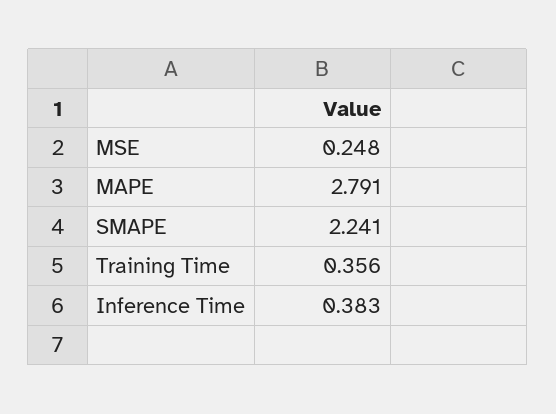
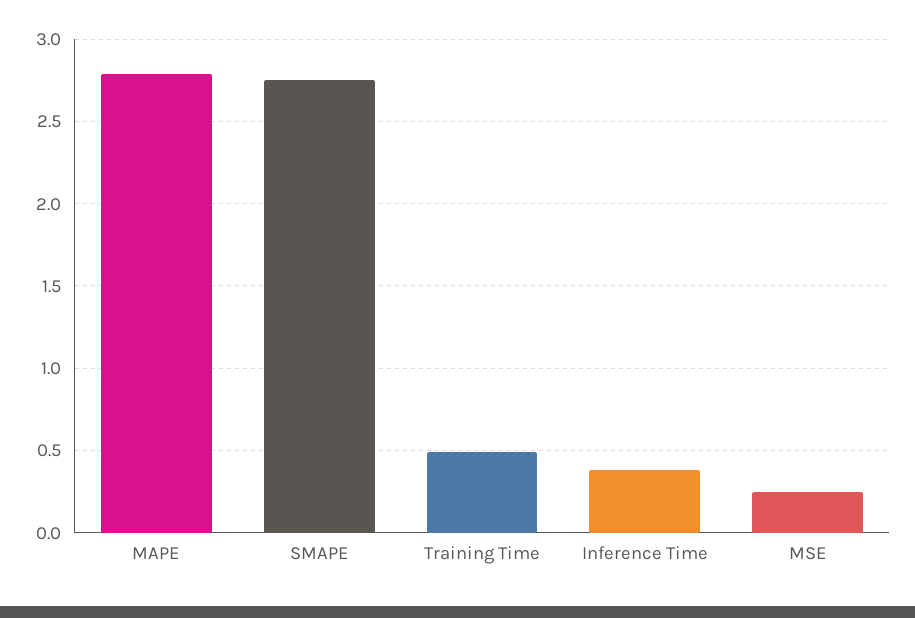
  {
    "MSE": 0.248,
    "MAPE": 2.791,
-   "SMAPE": 2.241,
+   "SMAPE": 2.75,
-   "Training Time": 0.356,
+   "Training Time": 0.5,
    "Inference Time": 0.383
  }

